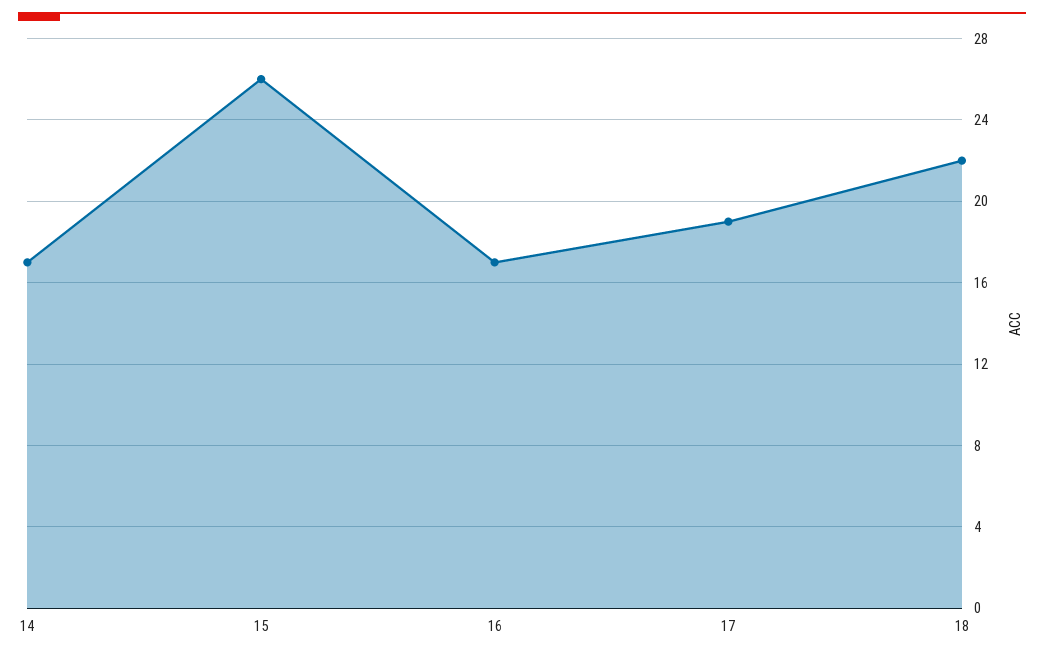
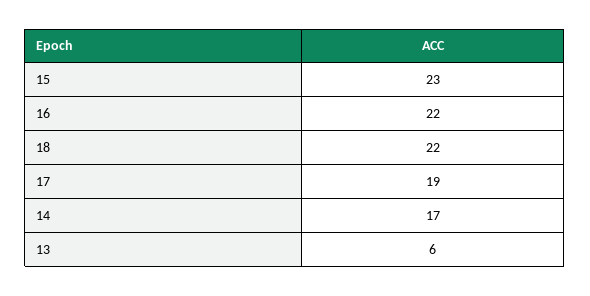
  {
    "14": 17,
-   "15": 26,
+   "15": 23,
-   "16": 17,
+   "16": 22,
    "17": 19,
-   "18": 22
+   "18": 22,
+   "13": 6
  }

